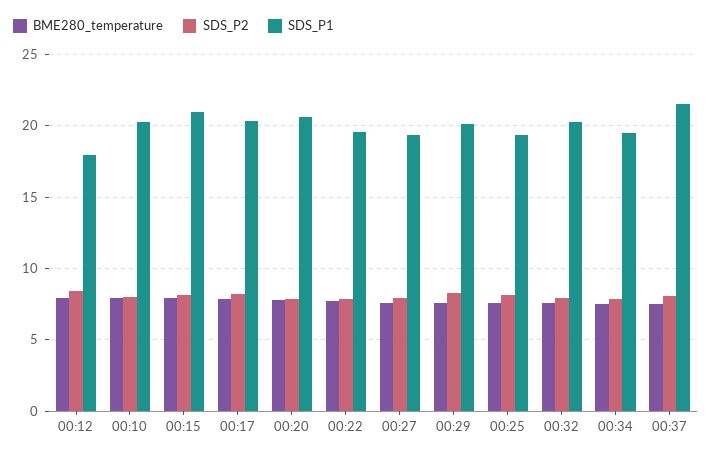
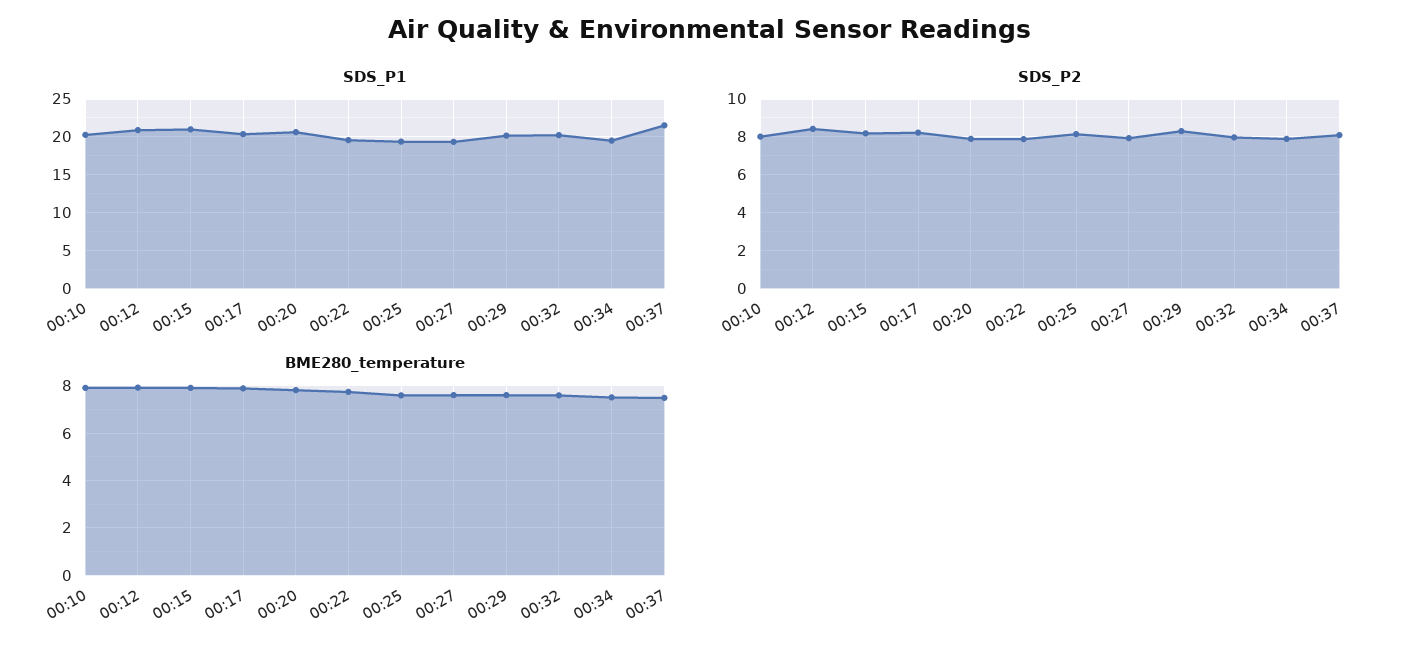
  {
    "BME280_temperature": {
      "00:12": 8,
      "00:10": 8,
      "00:15": 8,
      "00:17": 8,
      "00:20": 8,
      "00:22": 8,
      "00:27": 7.5,
      "00:29": 7.5,
      "00:25": 7.5,
      "00:32": 7.5,
      "00:34": 7.5,
      "00:37": 7.5
    },
    "SDS_P2": {
      "00:12": 8.5,
      "00:10": 8,
      "00:15": 8,
      "00:17": 8,
      "00:20": 8,
      "00:22": 8,
      "00:27": 8,
      "00:29": 8.5,
      "00:25": 8,
      "00:32": 8,
      "00:34": 8,
      "00:37": 8
    },
    "SDS_P1": {
-     "00:12": 18,
+     "00:12": 21,
      "00:10": 20.5,
      "00:15": 21,
      "00:17": 20.5,
      "00:20": 20.5,
      "00:22": 19.5,
      "00:27": 19.5,
      "00:29": 20,
      "00:25": 19.5,
      "00:32": 20.5,
      "00:34": 19.5,
      "00:37": 21.5
    }
  }

